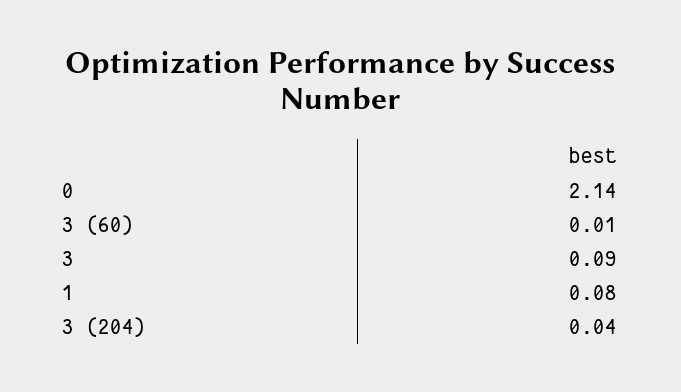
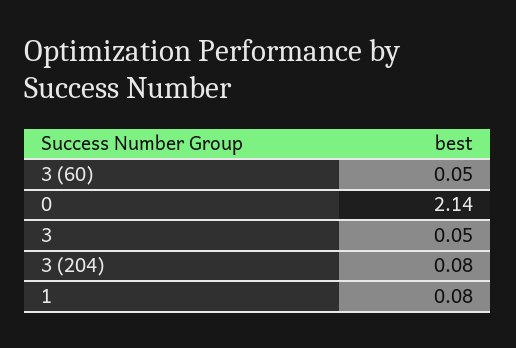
  {
    "0": 2.14,
-   "3 (60)": 0.01,
+   "3 (60)": 0.05,
-   "3": 0.09,
+   "3": 0.05,
    "1": 0.08,
-   "3 (204)": 0.04
+   "3 (204)": 0.08
  }

